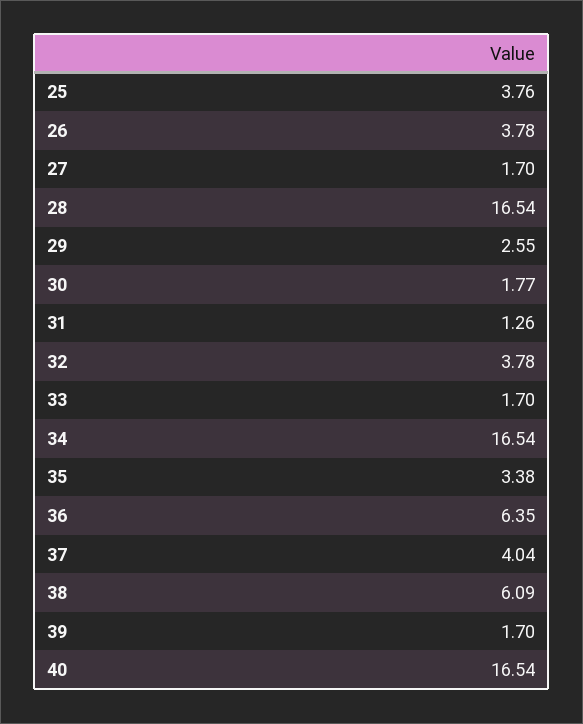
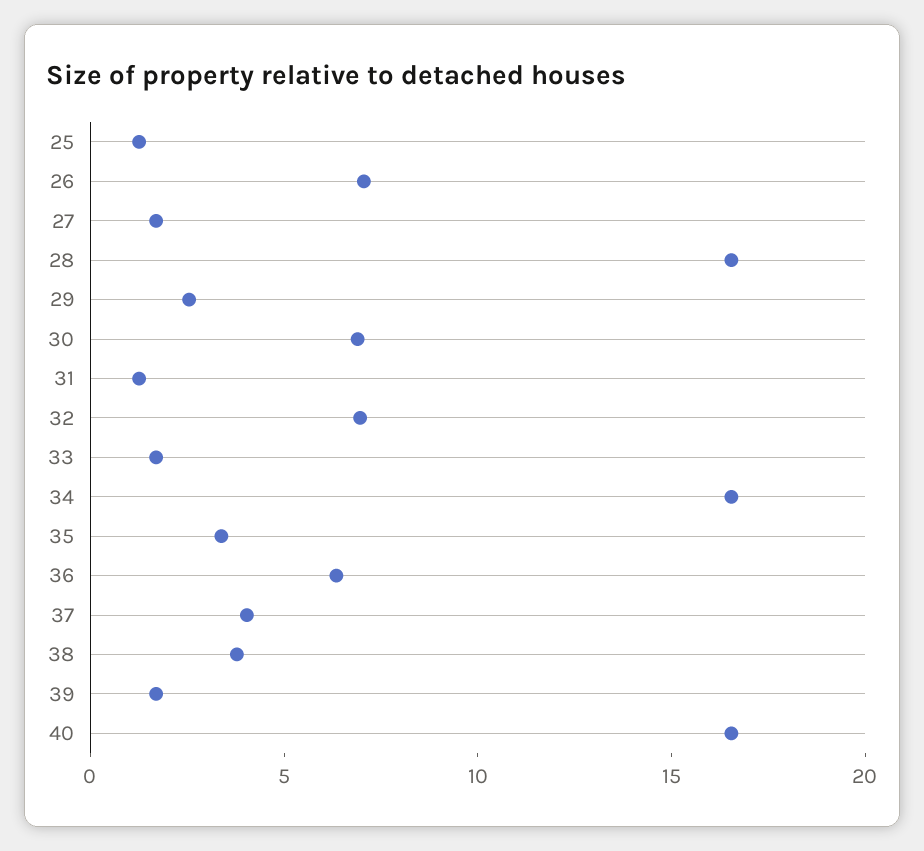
  {
-   "25": 3.76,
+   "25": 1,
-   "26": 3.78,
+   "26": 7,
    "27": 1.7,
    "28": 16.54,
    "29": 2.55,
-   "30": 1.77,
+   "30": 7,
    "31": 1.26,
-   "32": 3.78,
+   "32": 7,
    "33": 1.7,
    "34": 16.54,
    "35": 3.38,
    "36": 6.35,
    "37": 4.04,
-   "38": 6.09,
+   "38": 4,
    "39": 1.7,
    "40": 16.54
  }

